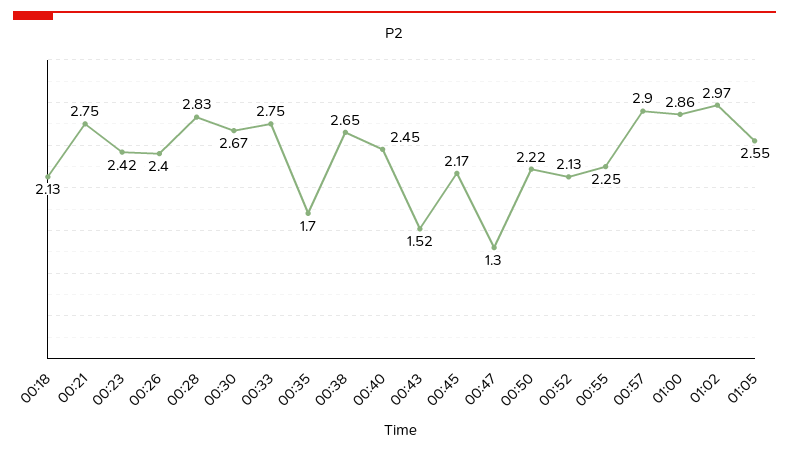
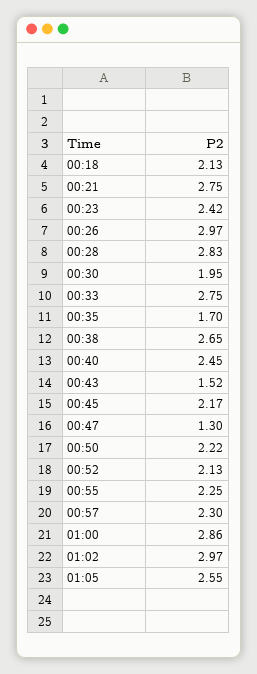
  {
    "00:18": 2.13,
    "00:21": 2.75,
    "00:23": 2.42,
-   "00:26": 2.4,
+   "00:26": 2.97,
    "00:28": 2.83,
-   "00:30": 2.67,
+   "00:30": 1.95,
    "00:33": 2.75,
    "00:35": 1.7,
    "00:38": 2.65,
    "00:40": 2.45,
    "00:43": 1.52,
    "00:45": 2.17,
    "00:47": 1.3,
    "00:50": 2.22,
    "00:52": 2.13,
    "00:55": 2.25,
-   "00:57": 2.9,
+   "00:57": 2.3,
    "01:00": 2.86,
    "01:02": 2.97,
    "01:05": 2.55
  }

